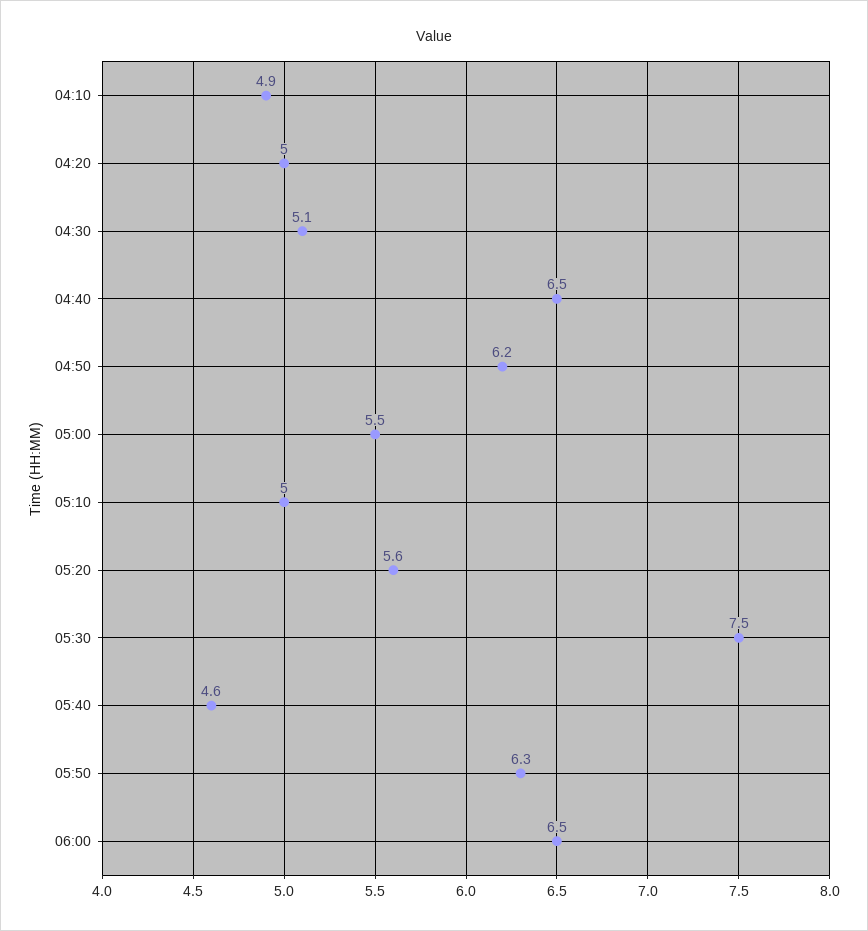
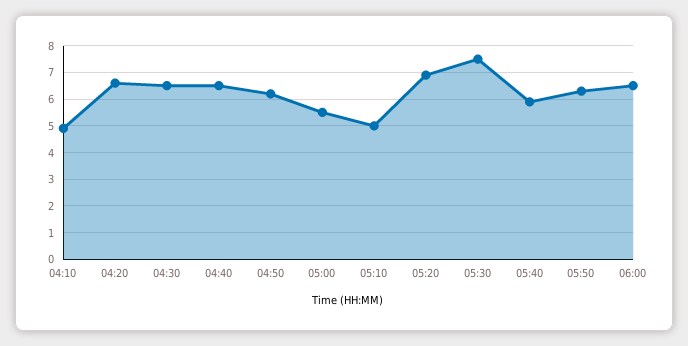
  {
    "04:10": 4.9,
-   "04:20": 5,
+   "04:20": 6.5,
-   "04:30": 5.1,
+   "04:30": 6.5,
    "04:40": 6.5,
    "04:50": 6.2,
    "05:00": 5.5,
    "05:10": 5,
-   "05:20": 5.6,
+   "05:20": 7,
    "05:30": 7.5,
-   "05:40": 4.6,
+   "05:40": 6,
    "05:50": 6.3,
    "06:00": 6.5
  }

